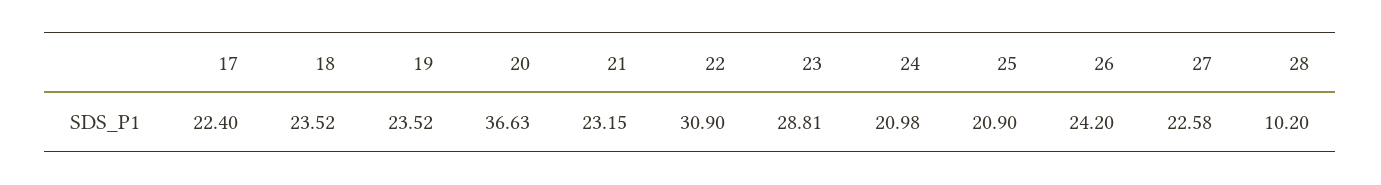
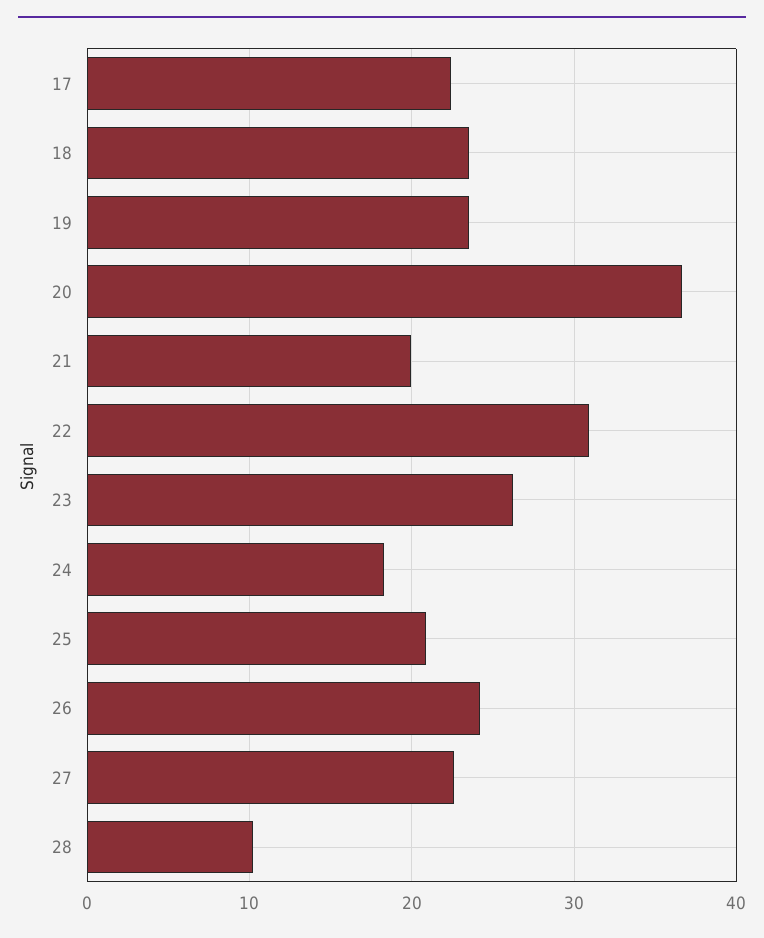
  {
    "17": 22.4,
    "18": 23.52,
    "19": 23.52,
    "20": 36.63,
-   "21": 23.15,
+   "21": 20,
    "22": 30.9,
-   "23": 28.81,
+   "23": 26,
-   "24": 20.98,
+   "24": 18,
    "25": 20.9,
    "26": 24.2,
    "27": 22.58,
    "28": 10.2
  }

